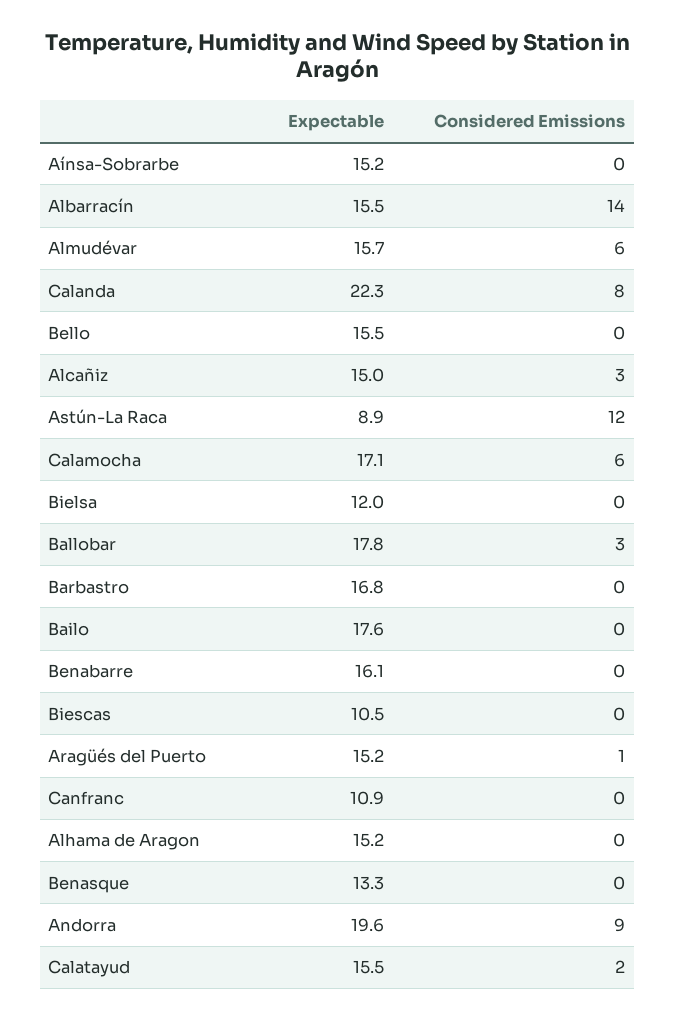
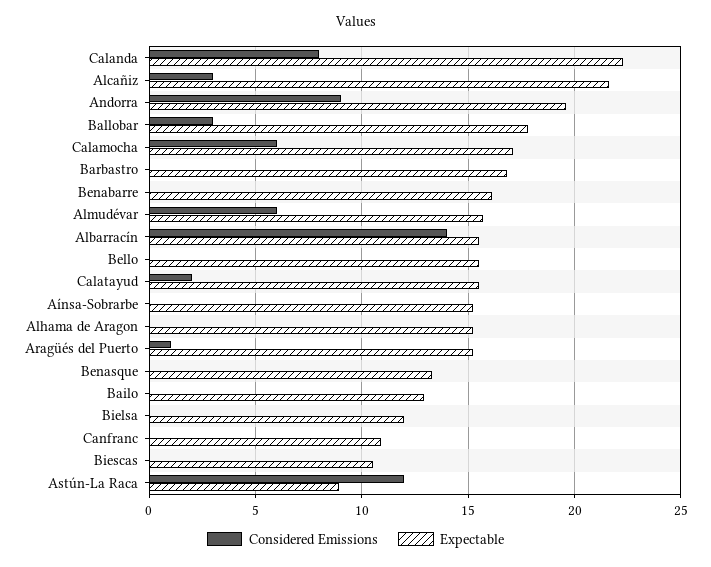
  {
    "Expectable": {
      "Aínsa-Sobrarbe": 15.2,
      "Albarracín": 15.5,
      "Almudévar": 15.7,
      "Calanda": 22.3,
      "Bello": 15.5,
-     "Alcañiz": 15,
+     "Alcañiz": 21.5,
      "Astún-La Raca": 8.9,
      "Calamocha": 17.1,
      "Bielsa": 12,
      "Ballobar": 17.8,
      "Barbastro": 16.8,
-     "Bailo": 17.6,
+     "Bailo": 13,
      "Benabarre": 16.1,
      "Biescas": 10.5,
      "Aragüés del Puerto": 15.2,
      "Canfranc": 10.9,
      "Alhama de Aragon": 15.2,
      "Benasque": 13.3,
      "Andorra": 19.6,
      "Calatayud": 15.5
    },
    "Considered Emissions": {
      "Aínsa-Sobrarbe": 0,
      "Albarracín": 14,
      "Almudévar": 6,
      "Calanda": 8,
      "Bello": 0,
      "Alcañiz": 3,
      "Astún-La Raca": 12,
      "Calamocha": 6,
      "Bielsa": 0,
      "Ballobar": 3,
      "Barbastro": 0,
      "Bailo": 0,
      "Benabarre": 0,
      "Biescas": 0,
      "Aragüés del Puerto": 1,
      "Canfranc": 0,
      "Alhama de Aragon": 0,
      "Benasque": 0,
      "Andorra": 9,
      "Calatayud": 2
    }
  }

